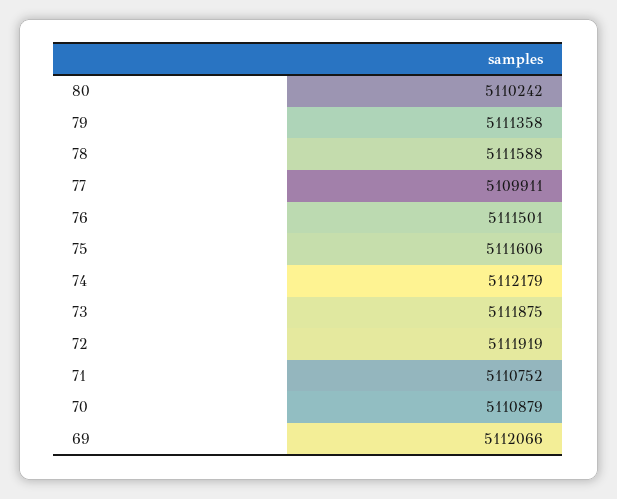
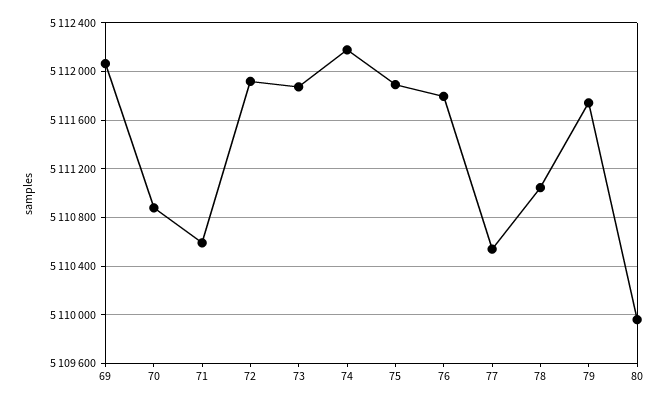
  {
-   "80": 5110242,
+   "80": 5109950,
-   "79": 5111358,
+   "79": 5111750,
-   "78": 5111588,
+   "78": 5111050,
-   "77": 5109911,
+   "77": 5110550,
-   "76": 5111501,
+   "76": 5111800,
-   "75": 5111606,
+   "75": 5111900,
    "74": 5112179,
    "73": 5111875,
    "72": 5111919,
-   "71": 5110752,
+   "71": 5110600,
    "70": 5110879,
    "69": 5112066
  }

